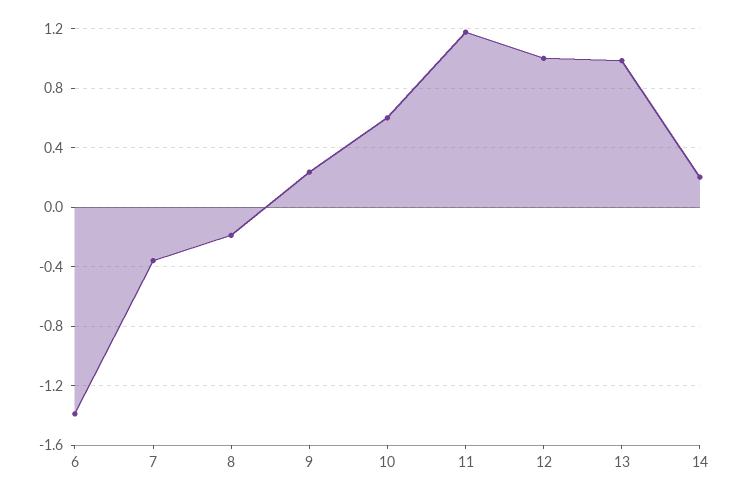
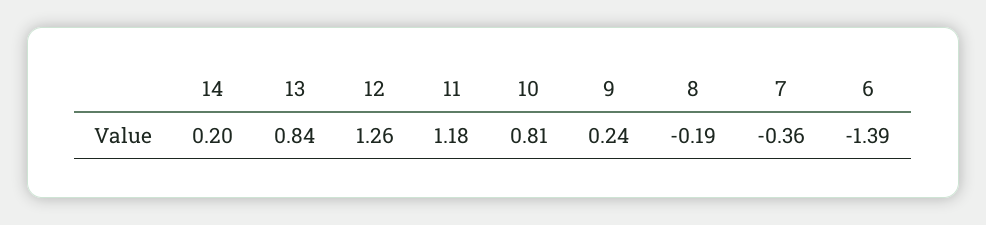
  {
    "6": -1.39,
    "7": -0.36,
    "8": -0.19,
    "9": 0.24,
-   "10": 0.6,
+   "10": 0.81,
    "11": 1.18,
-   "12": 1,
+   "12": 1.26,
-   "13": 1,
+   "13": 0.84,
    "14": 0.2
  }

